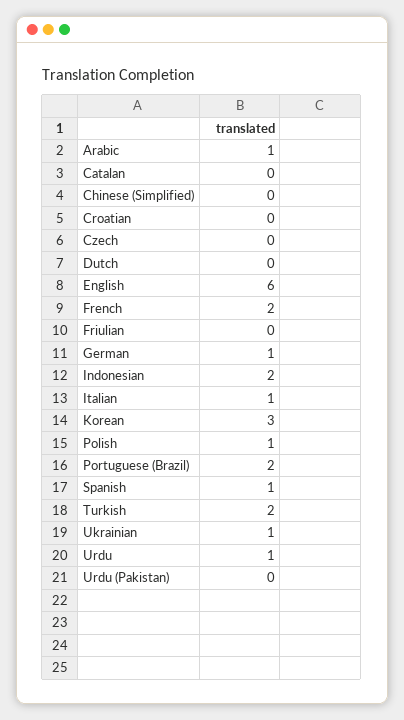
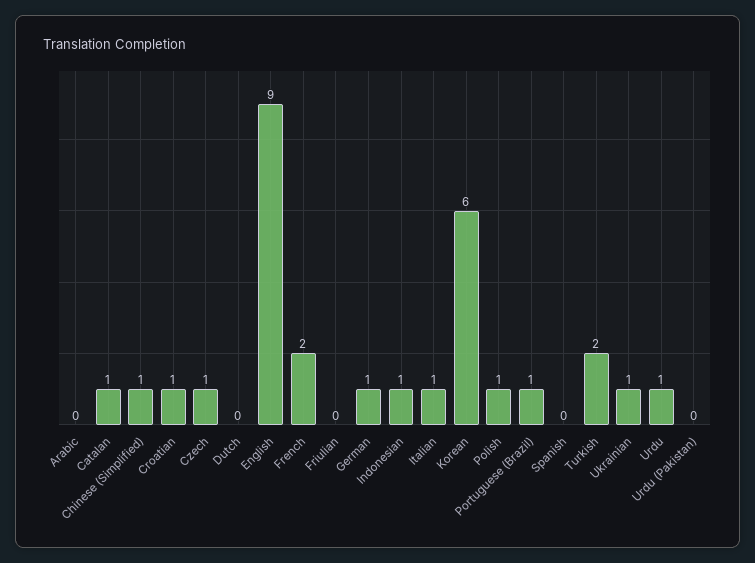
  {
-   "Arabic": 1,
+   "Arabic": 0,
-   "Catalan": 0,
+   "Catalan": 1,
-   "Chinese (Simplified)": 0,
+   "Chinese (Simplified)": 1,
-   "Croatian": 0,
+   "Croatian": 1,
-   "Czech": 0,
+   "Czech": 1,
    "Dutch": 0,
-   "English": 6,
+   "English": 9,
    "French": 2,
    "Friulian": 0,
    "German": 1,
-   "Indonesian": 2,
+   "Indonesian": 1,
    "Italian": 1,
-   "Korean": 3,
+   "Korean": 6,
    "Polish": 1,
-   "Portuguese (Brazil)": 2,
+   "Portuguese (Brazil)": 1,
-   "Spanish": 1,
+   "Spanish": 0,
    "Turkish": 2,
    "Ukrainian": 1,
    "Urdu": 1,
    "Urdu (Pakistan)": 0
  }

